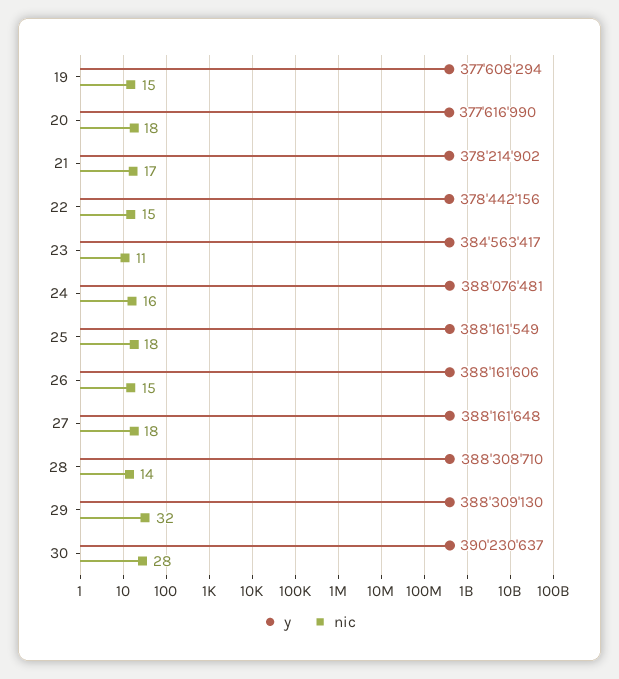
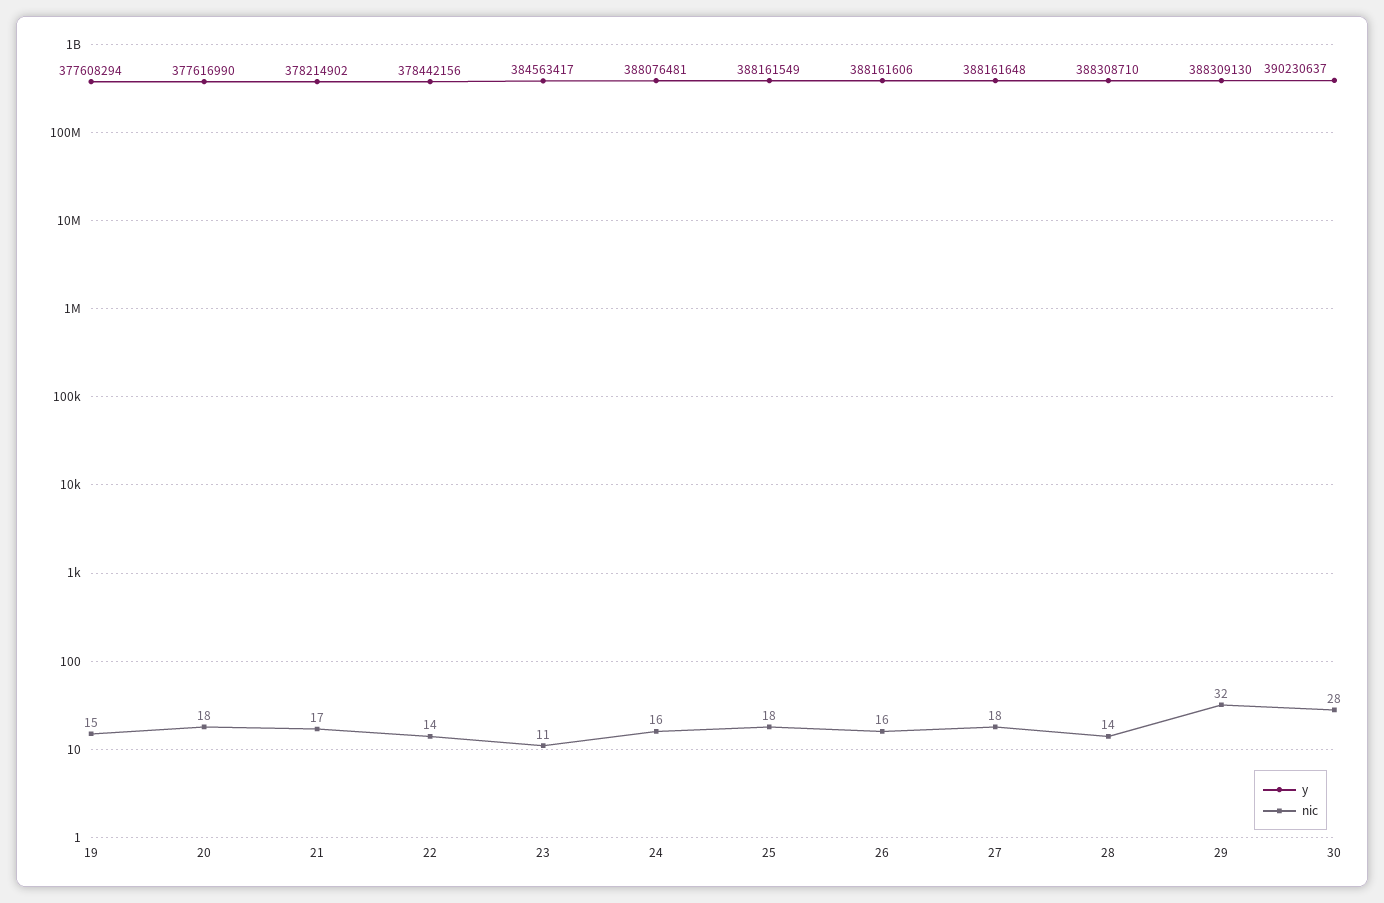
  {
    "y": {
      "19": 377608294,
      "20": 377616990,
      "21": 378214902,
      "22": 378442156,
      "23": 384563417,
      "24": 388076481,
      "25": 388161549,
      "26": 388161606,
      "27": 388161648,
      "28": 388308710,
      "29": 388309130,
      "30": 390230637
    },
    "nic": {
      "19": 15,
      "20": 18,
      "21": 17,
-     "22": 15,
+     "22": 14,
      "23": 11,
      "24": 16,
      "25": 18,
-     "26": 15,
+     "26": 16,
      "27": 18,
      "28": 14,
      "29": 32,
      "30": 28
    }
  }

